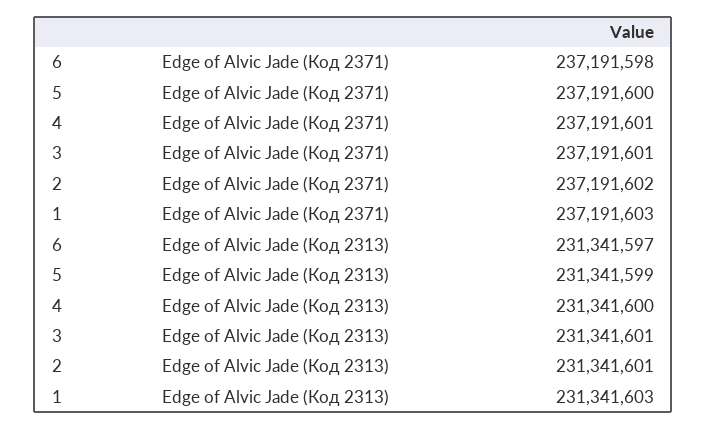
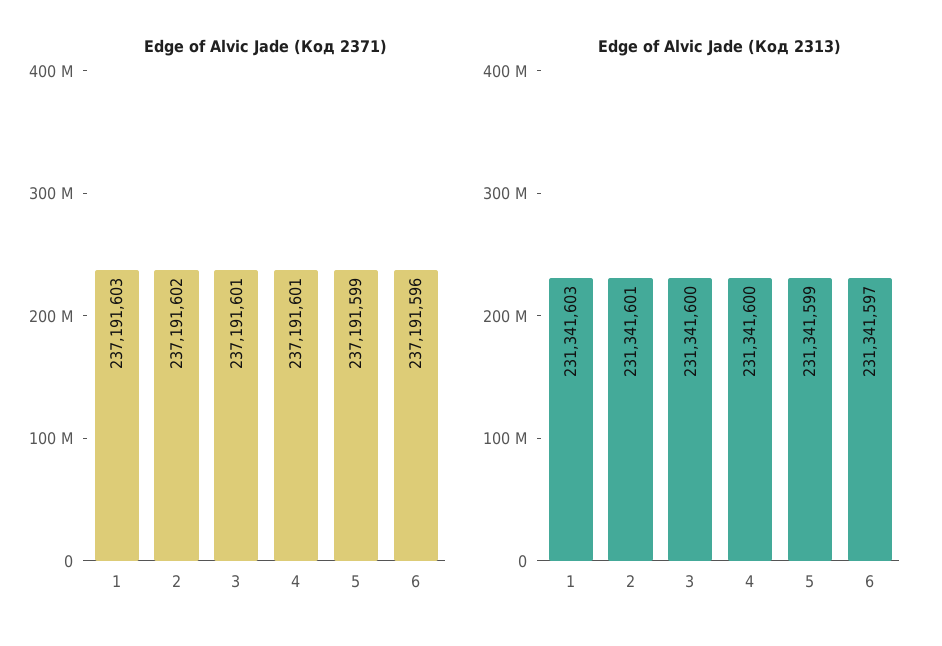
  {
    "Edge of Alvic Jade (Код 2371)": {
-     "6": 237191598,
+     "6": 237191596,
-     "5": 237191600,
+     "5": 237191599,
      "4": 237191601,
      "3": 237191601,
      "2": 237191602,
      "1": 237191603
    },
    "Edge of Alvic Jade (Код 2313)": {
      "6": 231341597,
      "5": 231341599,
      "4": 231341600,
-     "3": 231341601,
+     "3": 231341600,
      "2": 231341601,
      "1": 231341603
    }
  }

